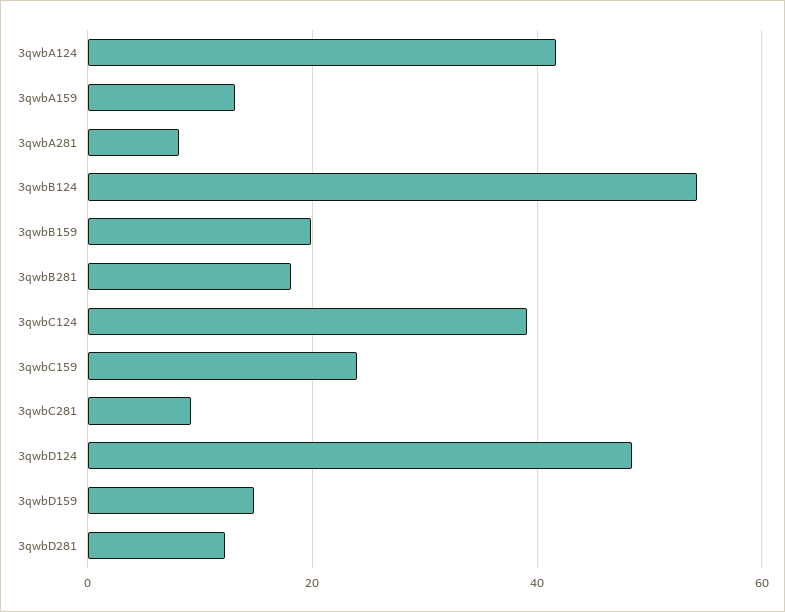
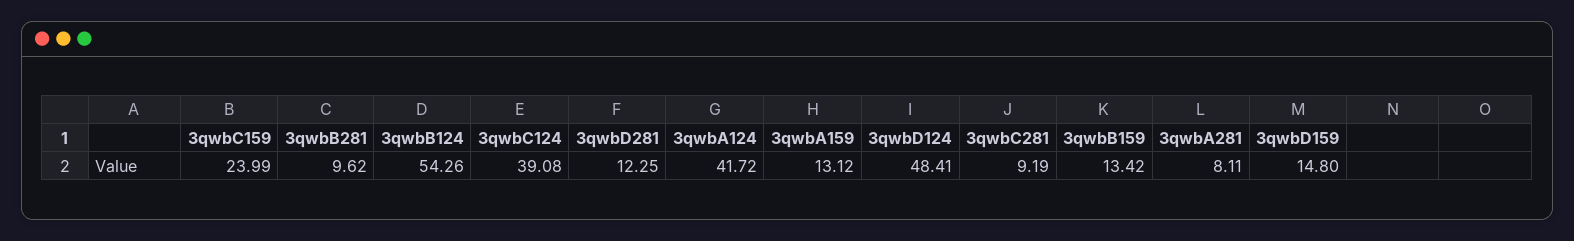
  {
    "3qwbA124": 41.72,
    "3qwbA159": 13.12,
    "3qwbA281": 8.11,
    "3qwbB124": 54.26,
-   "3qwbB159": 20,
+   "3qwbB159": 13.42,
-   "3qwbB281": 18,
+   "3qwbB281": 9.62,
    "3qwbC124": 39.08,
    "3qwbC159": 23.99,
    "3qwbC281": 9.19,
    "3qwbD124": 48.41,
    "3qwbD159": 14.8,
    "3qwbD281": 12.25
  }

